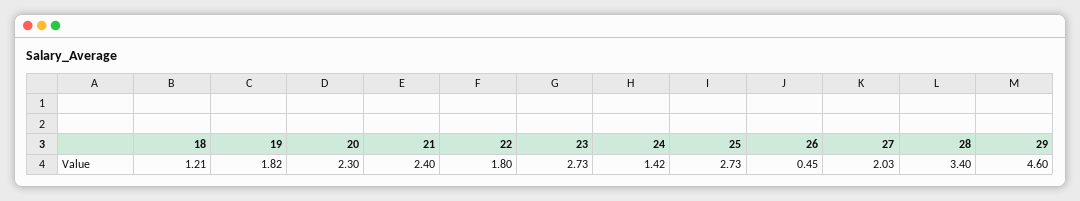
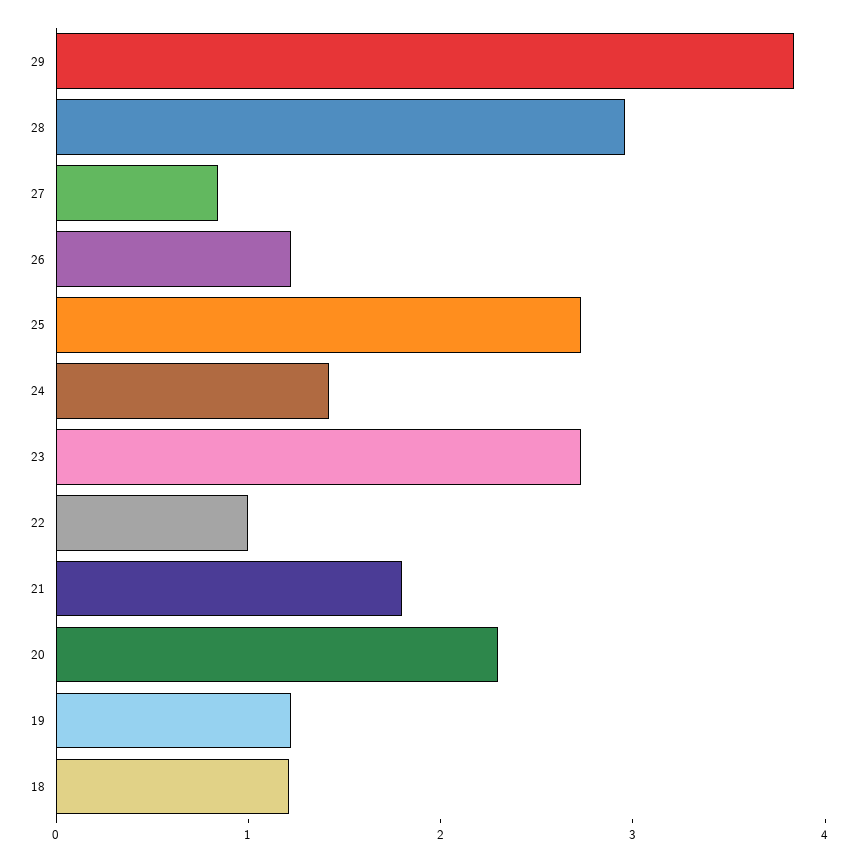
  {
    "18": 1.21,
-   "19": 1.82,
+   "19": 1.2,
    "20": 2.3,
-   "21": 2.4,
+   "21": 1.8,
-   "22": 1.8,
+   "22": 1,
    "23": 2.73,
    "24": 1.42,
    "25": 2.73,
-   "26": 0.45,
+   "26": 1.2,
-   "27": 2.03,
+   "27": 0.8,
-   "28": 3.4,
+   "28": 3,
-   "29": 4.6
+   "29": 3.8
  }

